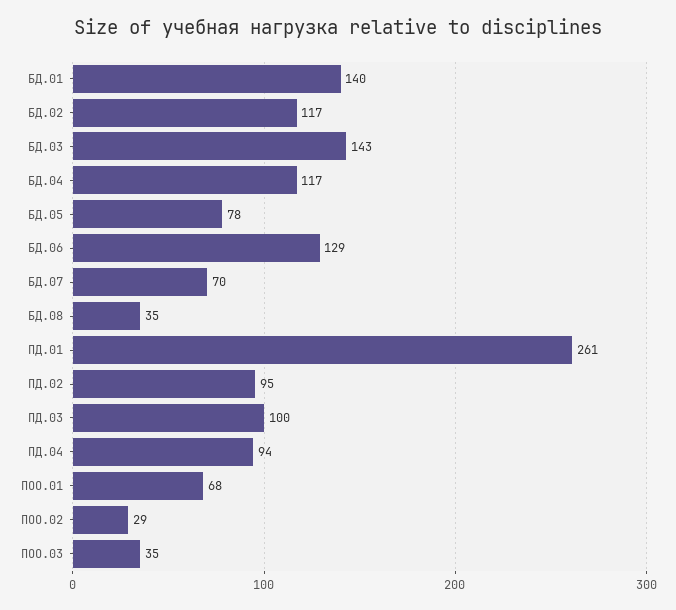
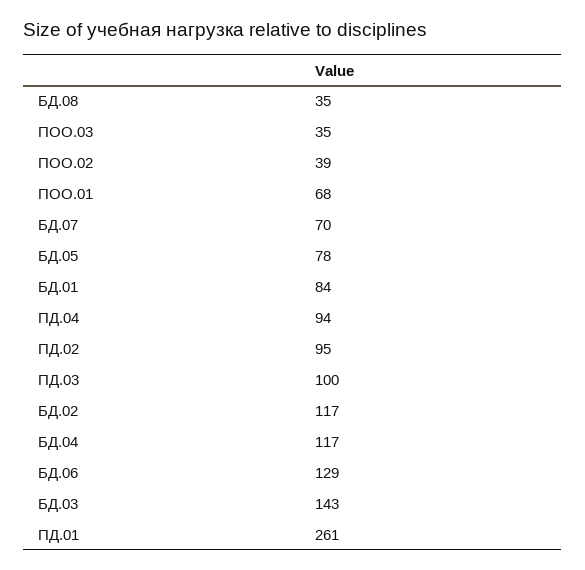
  {
-   "БД.01": 140,
+   "БД.01": 84,
    "БД.02": 117,
    "БД.03": 143,
    "БД.04": 117,
    "БД.05": 78,
    "БД.06": 129,
    "БД.07": 70,
    "БД.08": 35,
    "ПД.01": 261,
    "ПД.02": 95,
    "ПД.03": 100,
    "ПД.04": 94,
    "ПОО.01": 68,
-   "ПОО.02": 29,
+   "ПОО.02": 39,
    "ПОО.03": 35
  }

